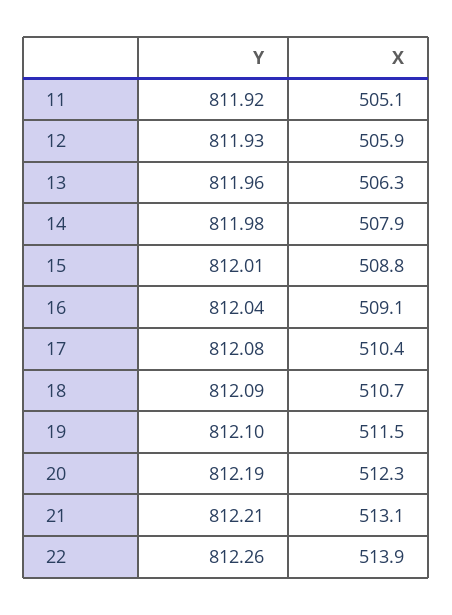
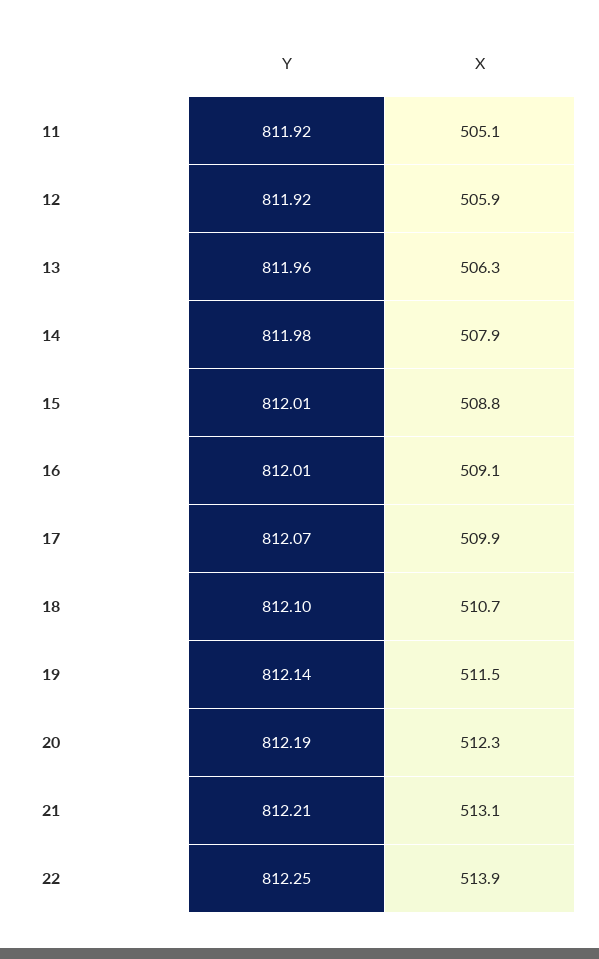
  {
    "Y": {
      "11": 811.92,
-     "12": 811.93,
+     "12": 811.92,
      "13": 811.96,
      "14": 811.98,
      "15": 812.01,
-     "16": 812.04,
+     "16": 812.01,
-     "17": 812.08,
+     "17": 812.07,
-     "18": 812.09,
+     "18": 812.1,
-     "19": 812.1,
+     "19": 812.14,
      "20": 812.19,
      "21": 812.21,
-     "22": 812.26
+     "22": 812.25
    },
    "X": {
      "11": 505.1,
      "12": 505.9,
      "13": 506.3,
      "14": 507.9,
      "15": 508.8,
      "16": 509.1,
-     "17": 510.4,
+     "17": 509.9,
      "18": 510.7,
      "19": 511.5,
      "20": 512.3,
      "21": 513.1,
      "22": 513.9
    }
  }

